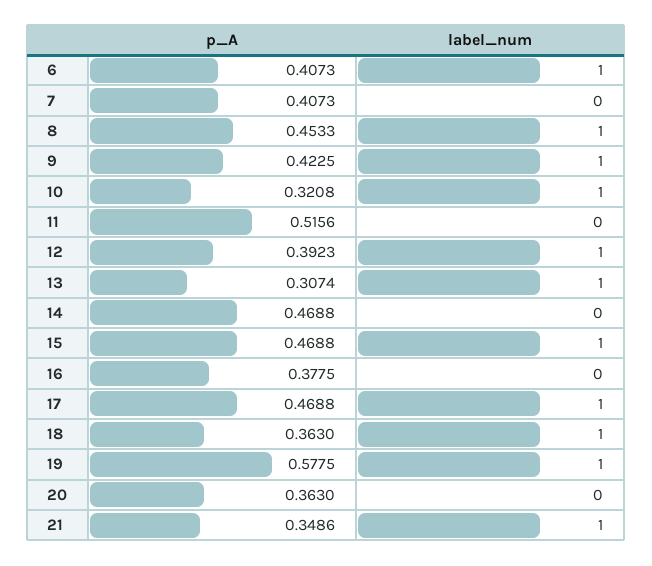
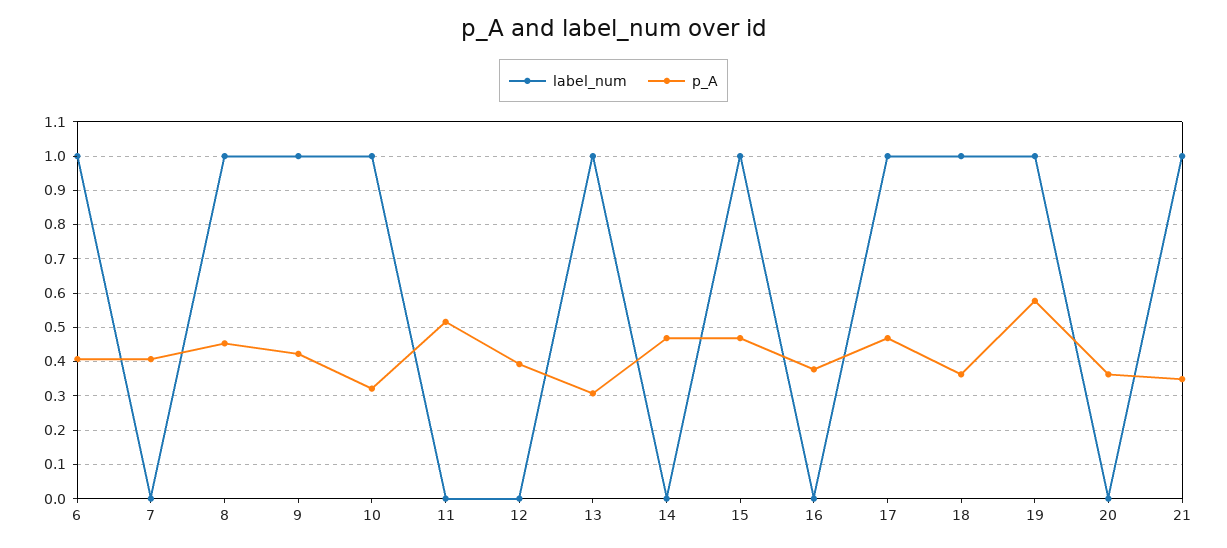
  {
    "p_A": {
      "6": 0.4073,
      "7": 0.4073,
      "8": 0.4533,
      "9": 0.4225,
      "10": 0.3208,
      "11": 0.5156,
      "12": 0.3923,
      "13": 0.3074,
      "14": 0.4688,
      "15": 0.4688,
      "16": 0.3775,
      "17": 0.4688,
      "18": 0.363,
      "19": 0.5775,
      "20": 0.363,
      "21": 0.3486
    },
    "label_num": {
      "6": 1,
      "7": 0,
      "8": 1,
      "9": 1,
      "10": 1,
      "11": 0,
-     "12": 1,
+     "12": 0,
      "13": 1,
      "14": 0,
      "15": 1,
      "16": 0,
      "17": 1,
      "18": 1,
      "19": 1,
      "20": 0,
      "21": 1
    }
  }

